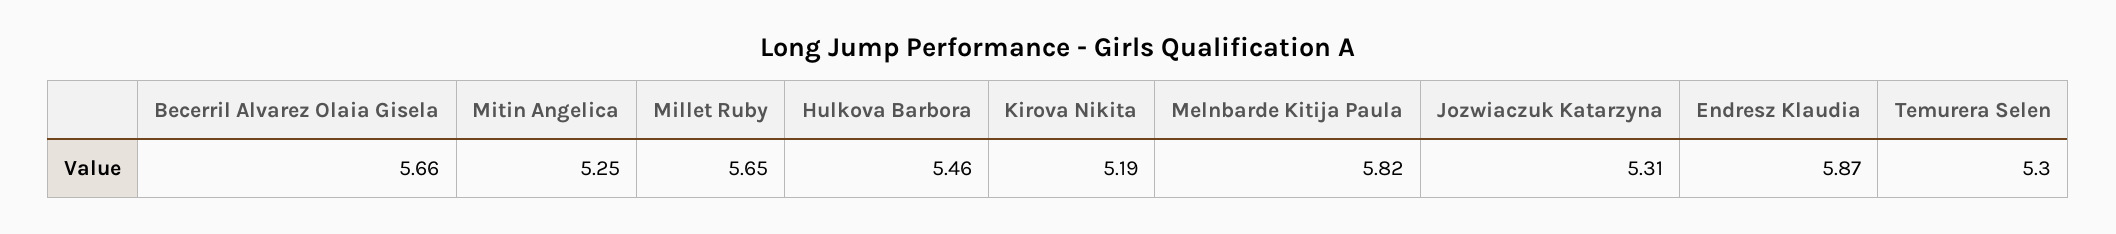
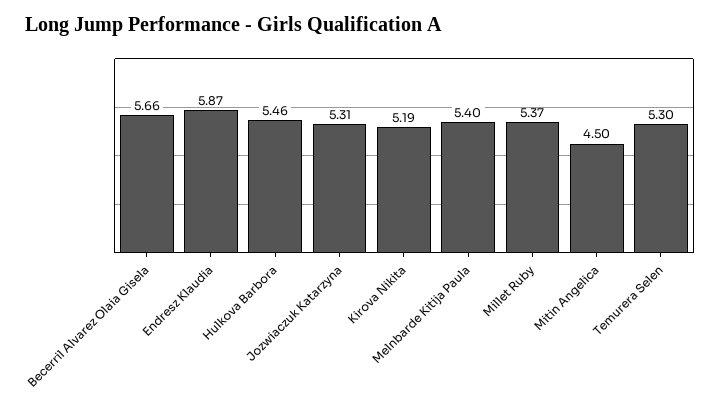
  {
    "Becerril Alvarez Olaia Gisela": 5.66,
-   "Mitin Angelica": 5.25,
+   "Mitin Angelica": 4.5,
-   "Millet Ruby": 5.65,
+   "Millet Ruby": 5.37,
    "Hulkova Barbora": 5.46,
    "Kirova Nikita": 5.19,
-   "Melnbarde Kitija Paula": 5.82,
+   "Melnbarde Kitija Paula": 5.4,
    "Jozwiaczuk Katarzyna": 5.31,
    "Endresz Klaudia": 5.87,
    "Temurera Selen": 5.3
  }

